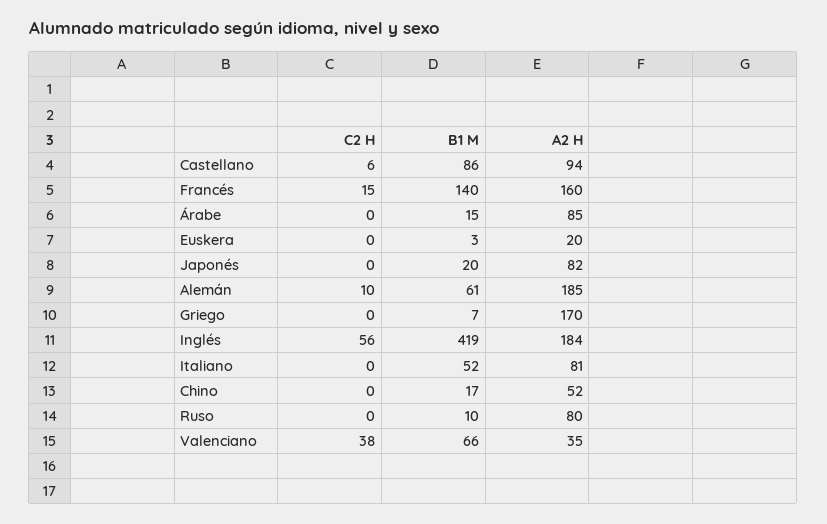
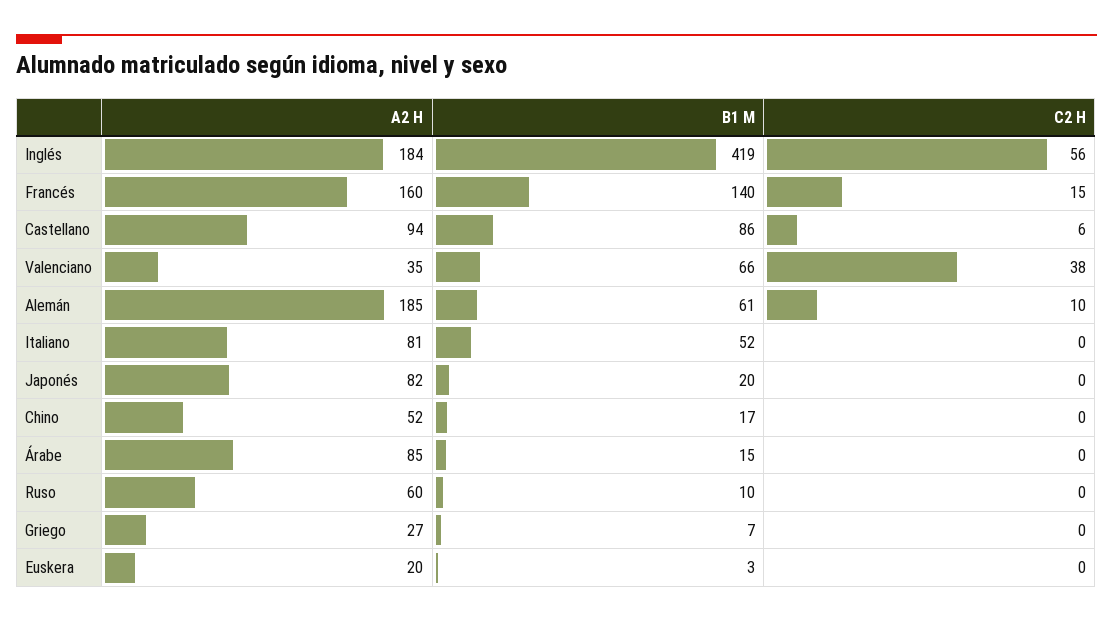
  {
    "C2 H": {
      "Castellano": 6,
      "Francés": 15,
      "Árabe": 0,
      "Euskera": 0,
      "Japonés": 0,
      "Alemán": 10,
      "Griego": 0,
      "Inglés": 56,
      "Italiano": 0,
      "Chino": 0,
      "Ruso": 0,
      "Valenciano": 38
    },
    "B1 M": {
      "Castellano": 86,
      "Francés": 140,
      "Árabe": 15,
      "Euskera": 3,
      "Japonés": 20,
      "Alemán": 61,
      "Griego": 7,
      "Inglés": 419,
      "Italiano": 52,
      "Chino": 17,
      "Ruso": 10,
      "Valenciano": 66
    },
    "A2 H": {
      "Castellano": 94,
      "Francés": 160,
      "Árabe": 85,
      "Euskera": 20,
      "Japonés": 82,
      "Alemán": 185,
-     "Griego": 170,
+     "Griego": 27,
      "Inglés": 184,
      "Italiano": 81,
      "Chino": 52,
-     "Ruso": 80,
+     "Ruso": 60,
      "Valenciano": 35
    }
  }

